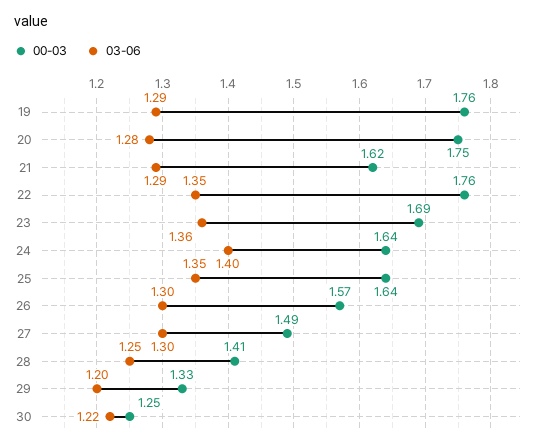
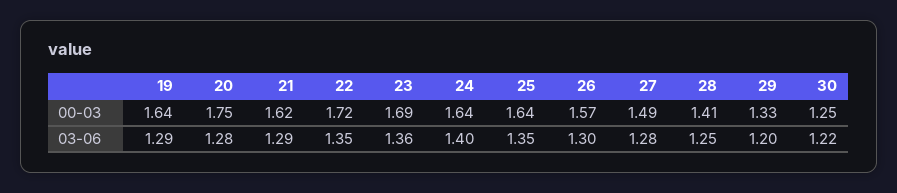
  {
    "00-03": {
-     "19": 1.76,
+     "19": 1.64,
      "20": 1.75,
      "21": 1.62,
-     "22": 1.76,
+     "22": 1.72,
      "23": 1.69,
      "24": 1.64,
      "25": 1.64,
      "26": 1.57,
      "27": 1.49,
      "28": 1.41,
      "29": 1.33,
      "30": 1.25
    },
    "03-06": {
      "19": 1.29,
      "20": 1.28,
      "21": 1.29,
      "22": 1.35,
      "23": 1.36,
      "24": 1.4,
      "25": 1.35,
      "26": 1.3,
-     "27": 1.3,
+     "27": 1.28,
      "28": 1.25,
      "29": 1.2,
      "30": 1.22
    }
  }

